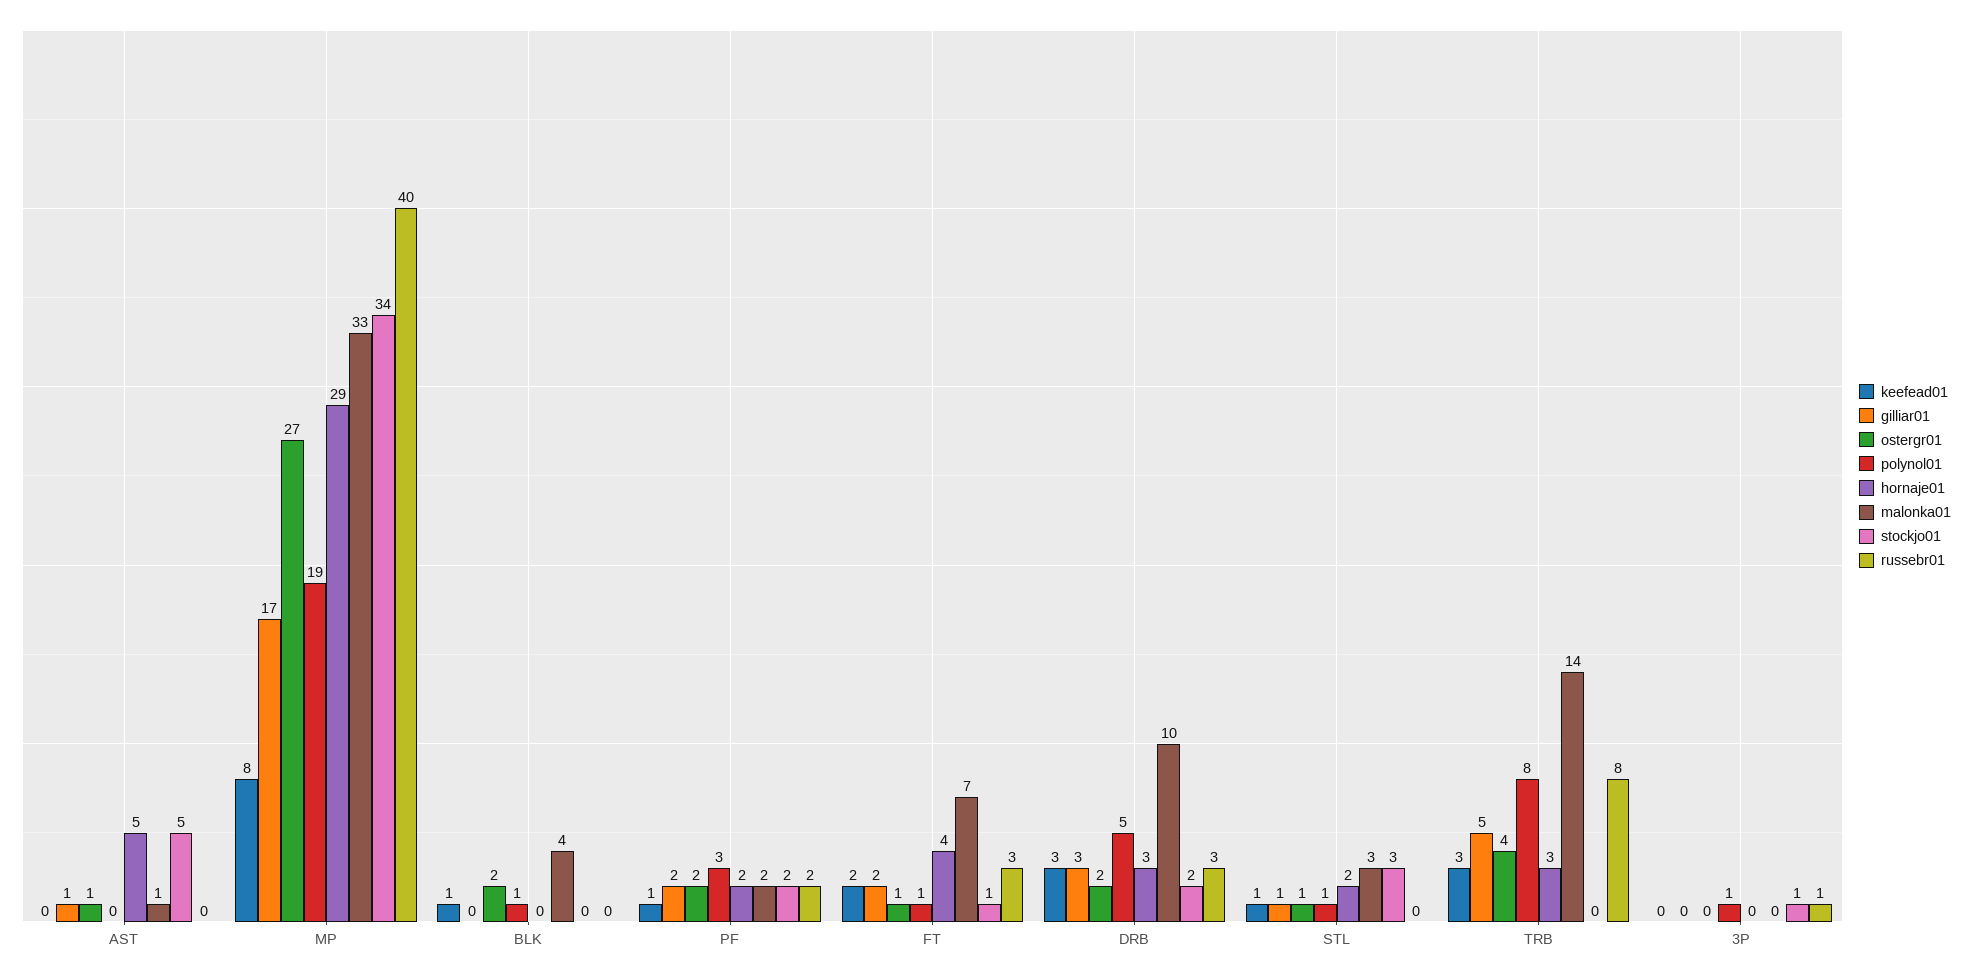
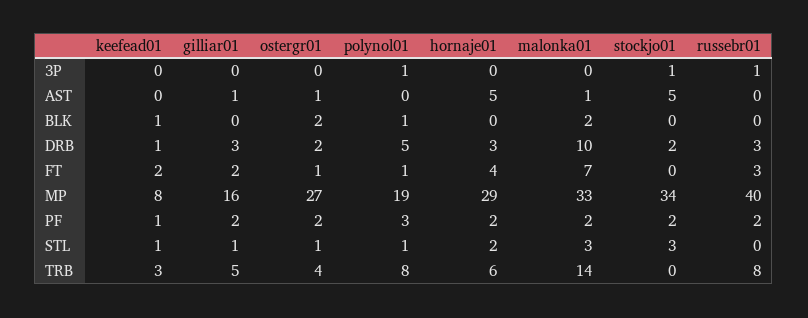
  {
    "keefead01": {
      "AST": 0,
      "MP": 8,
      "BLK": 1,
      "PF": 1,
      "FT": 2,
-     "DRB": 3,
+     "DRB": 1,
      "STL": 1,
      "TRB": 3,
      "3P": 0
    },
    "gilliar01": {
      "AST": 1,
-     "MP": 17,
+     "MP": 16,
      "BLK": 0,
      "PF": 2,
      "FT": 2,
      "DRB": 3,
      "STL": 1,
      "TRB": 5,
      "3P": 0
    },
    "ostergr01": {
      "AST": 1,
      "MP": 27,
      "BLK": 2,
      "PF": 2,
      "FT": 1,
      "DRB": 2,
      "STL": 1,
      "TRB": 4,
      "3P": 0
    },
    "polynol01": {
      "AST": 0,
      "MP": 19,
      "BLK": 1,
      "PF": 3,
      "FT": 1,
      "DRB": 5,
      "STL": 1,
      "TRB": 8,
      "3P": 1
    },
    "hornaje01": {
      "AST": 5,
      "MP": 29,
      "BLK": 0,
      "PF": 2,
      "FT": 4,
      "DRB": 3,
      "STL": 2,
-     "TRB": 3,
+     "TRB": 6,
      "3P": 0
    },
    "malonka01": {
      "AST": 1,
      "MP": 33,
-     "BLK": 4,
+     "BLK": 2,
      "PF": 2,
      "FT": 7,
      "DRB": 10,
      "STL": 3,
      "TRB": 14,
      "3P": 0
    },
    "stockjo01": {
      "AST": 5,
      "MP": 34,
      "BLK": 0,
      "PF": 2,
-     "FT": 1,
+     "FT": 0,
      "DRB": 2,
      "STL": 3,
      "TRB": 0,
      "3P": 1
    },
    "russebr01": {
      "AST": 0,
      "MP": 40,
      "BLK": 0,
      "PF": 2,
      "FT": 3,
      "DRB": 3,
      "STL": 0,
      "TRB": 8,
      "3P": 1
    }
  }

